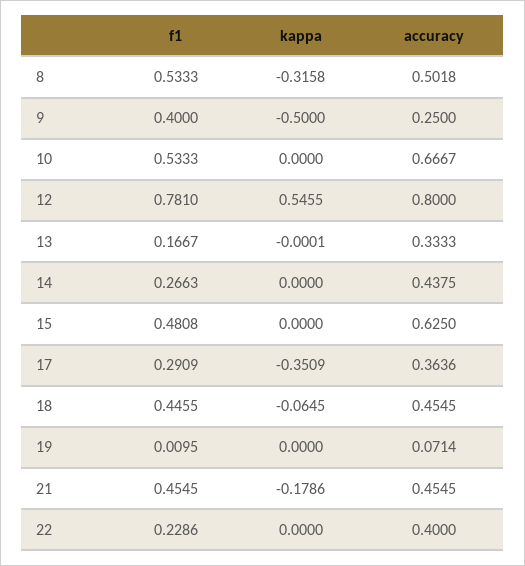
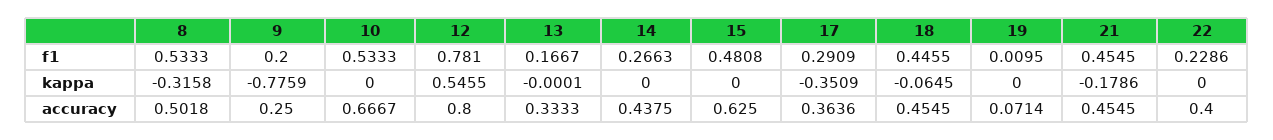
  {
    "f1": {
      "8": 0.5333,
-     "9": 0.4,
+     "9": 0.2,
      "10": 0.5333,
      "12": 0.781,
      "13": 0.1667,
      "14": 0.2663,
      "15": 0.4808,
      "17": 0.2909,
      "18": 0.4455,
      "19": 0.0095,
      "21": 0.4545,
      "22": 0.2286
    },
    "kappa": {
      "8": -0.3158,
-     "9": -0.5,
+     "9": -0.7759,
      "10": 0,
      "12": 0.5455,
      "13": -0.0001,
      "14": 0,
      "15": 0,
      "17": -0.3509,
      "18": -0.0645,
      "19": 0,
      "21": -0.1786,
      "22": 0
    },
    "accuracy": {
      "8": 0.5018,
      "9": 0.25,
      "10": 0.6667,
      "12": 0.8,
      "13": 0.3333,
      "14": 0.4375,
      "15": 0.625,
      "17": 0.3636,
      "18": 0.4545,
      "19": 0.0714,
      "21": 0.4545,
      "22": 0.4
    }
  }

